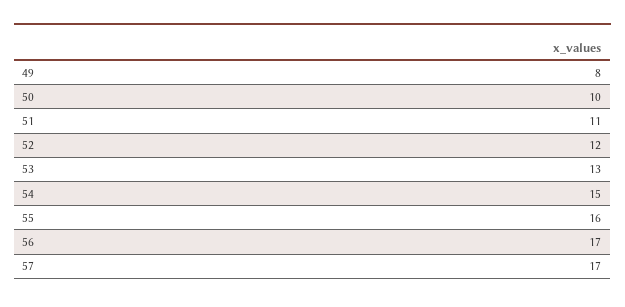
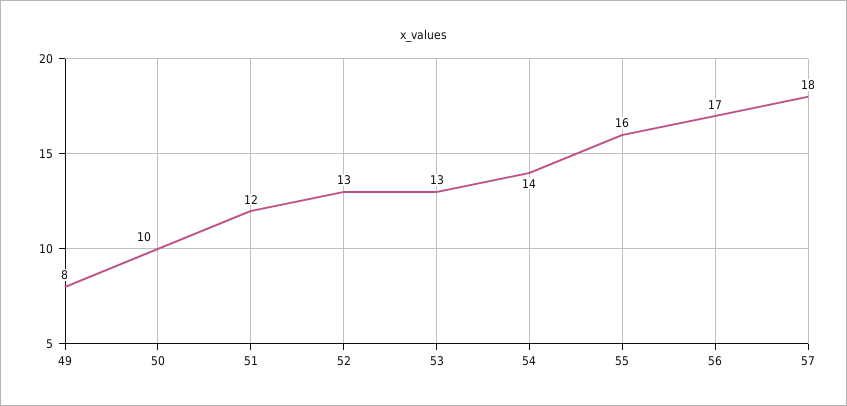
  {
    "49": 8,
    "50": 10,
-   "51": 11,
+   "51": 12,
-   "52": 12,
+   "52": 13,
    "53": 13,
-   "54": 15,
+   "54": 14,
    "55": 16,
    "56": 17,
-   "57": 17
+   "57": 18
  }

